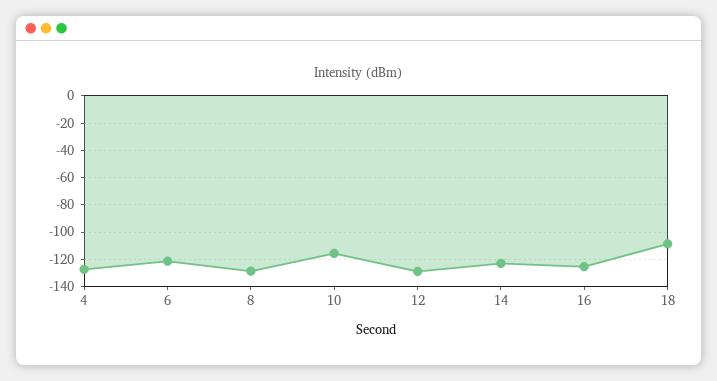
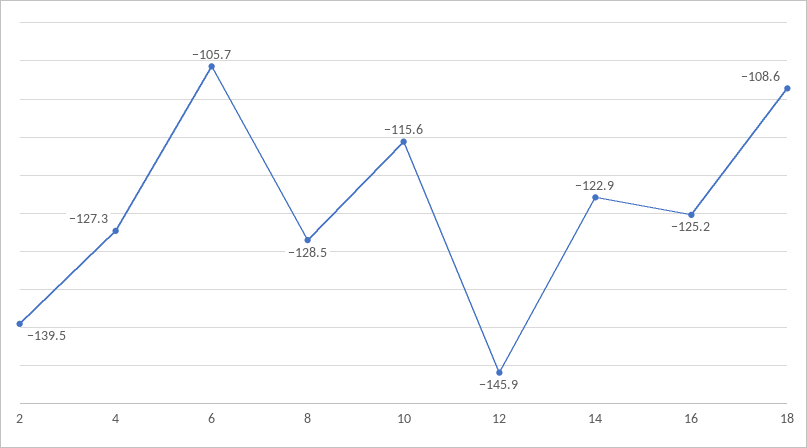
  {
    "4": -127.3,
-   "6": -120,
+   "6": -105.7,
    "8": -128.5,
    "10": -115.6,
-   "12": -130,
+   "12": -145.9,
    "14": -122.9,
    "16": -125.2,
-   "18": -108.6
+   "18": -108.6,
+   "2": -139.5
  }

